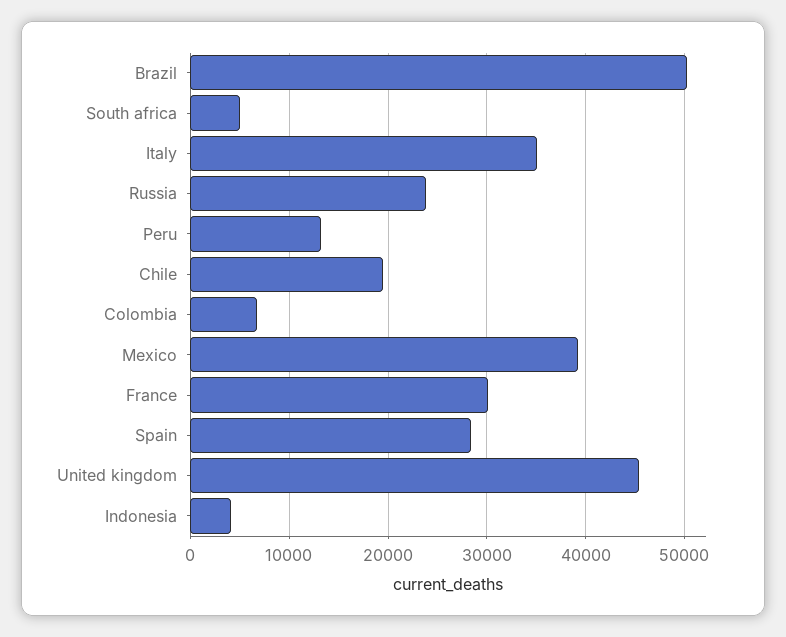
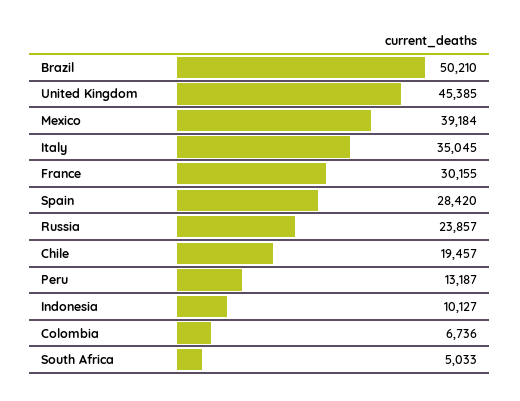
  {
    "Brazil": 50210,
    "South africa": 5033,
    "Italy": 35045,
    "Russia": 23857,
    "Peru": 13187,
    "Chile": 19457,
    "Colombia": 6736,
    "Mexico": 39184,
    "France": 30155,
    "Spain": 28420,
    "United kingdom": 45385,
-   "Indonesia": 4000
+   "Indonesia": 10127
  }

